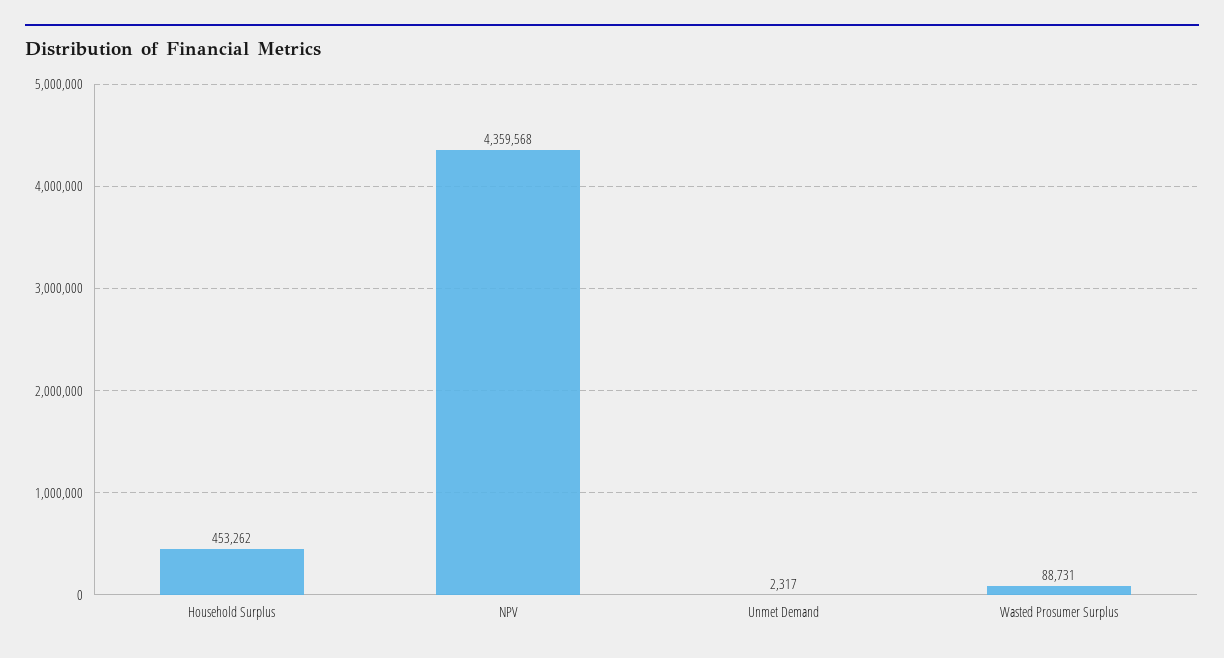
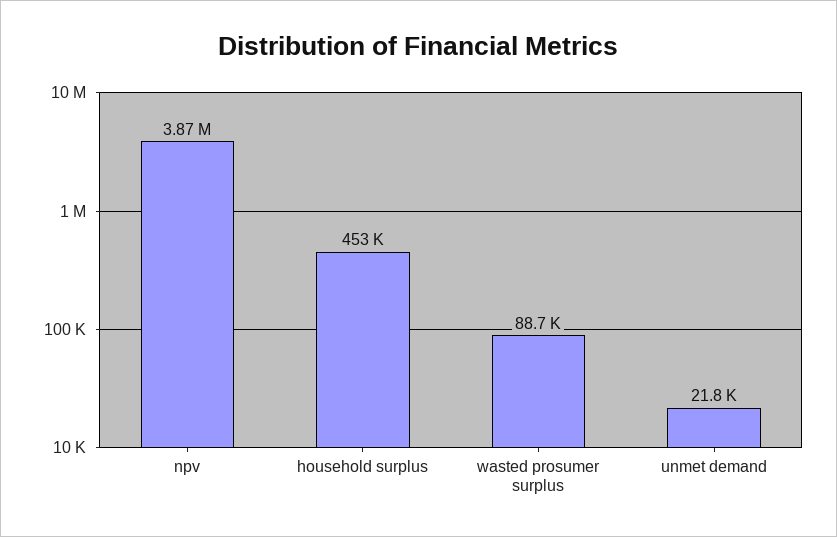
  {
    "Household Surplus": 453262,
-   "NPV": 4359568,
+   "NPV": 3870000,
-   "Unmet Demand": 2317,
+   "Unmet Demand": 21800,
    "Wasted Prosumer Surplus": 88731
  }

